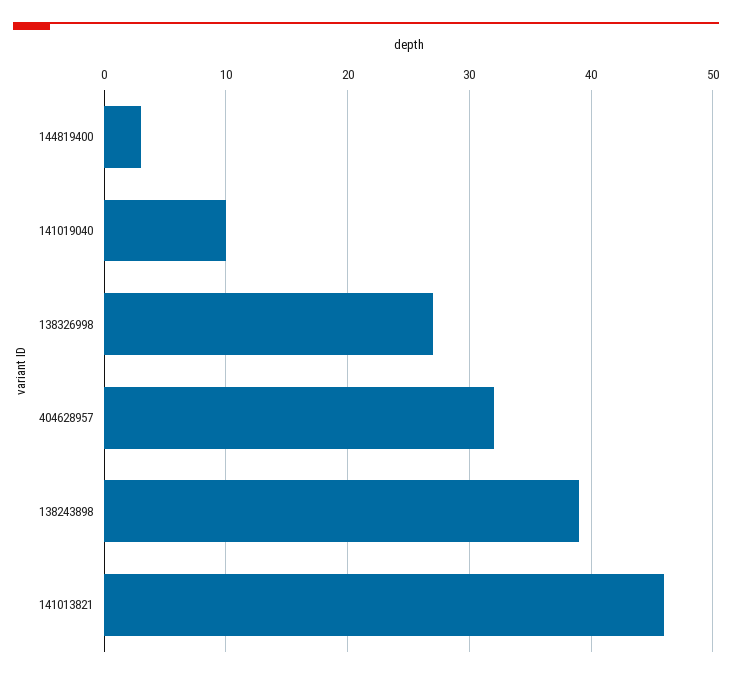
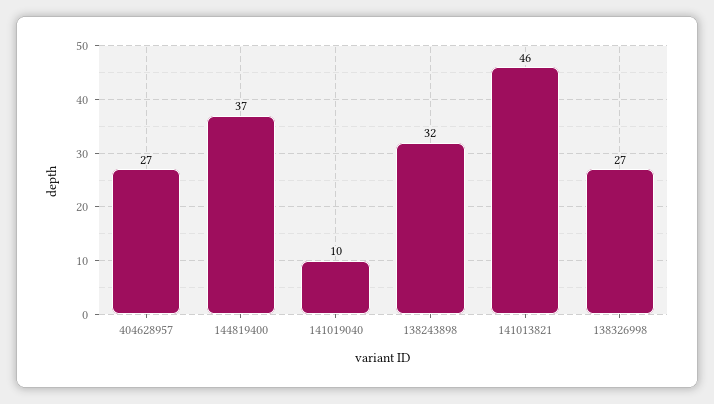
  {
-   "144819400": 3,
+   "144819400": 37,
    "141019040": 10,
    "138326998": 27,
-   "404628957": 32,
+   "404628957": 27,
-   "138243898": 39,
+   "138243898": 32,
    "141013821": 46
  }

